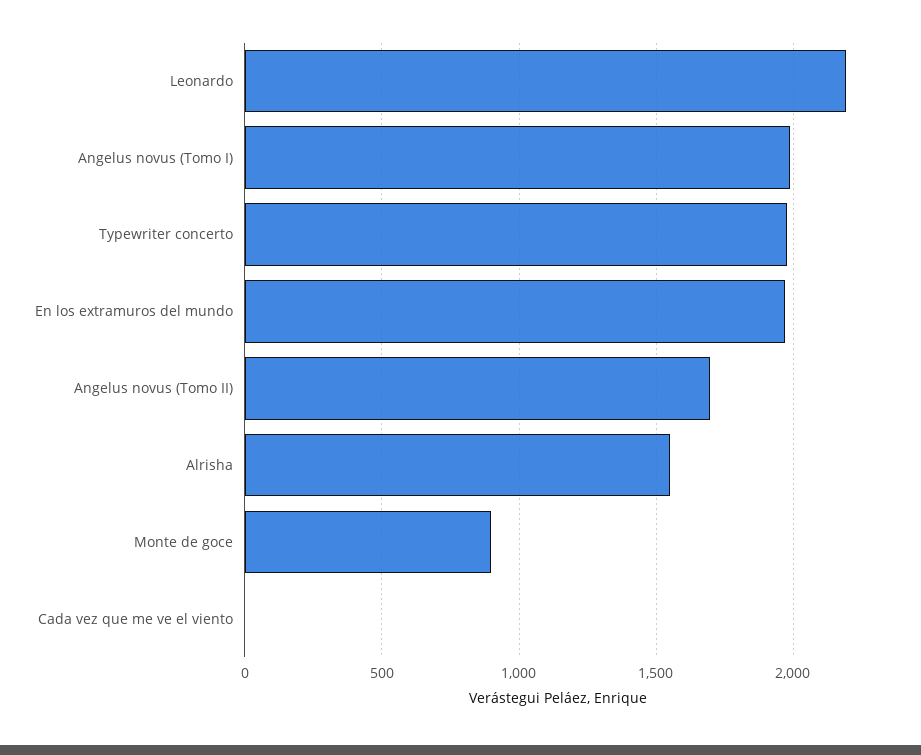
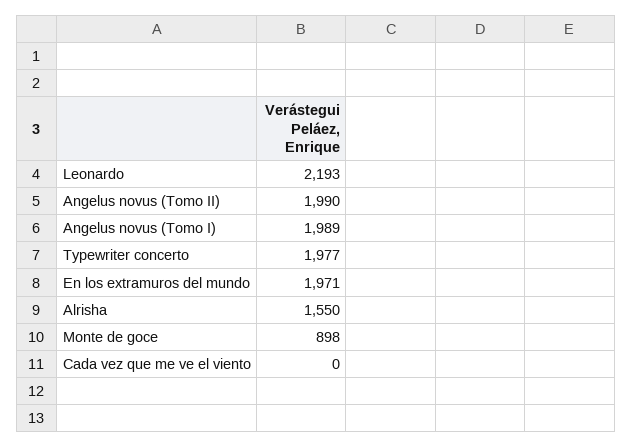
  {
    "Leonardo": 2193,
    "Angelus novus (Tomo I)": 1989,
    "Typewriter concerto": 1977,
    "En los extramuros del mundo": 1971,
-   "Angelus novus (Tomo II)": 1700,
+   "Angelus novus (Tomo II)": 1990,
    "Alrisha": 1550,
    "Monte de goce": 898,
    "Cada vez que me ve el viento": 0
  }

